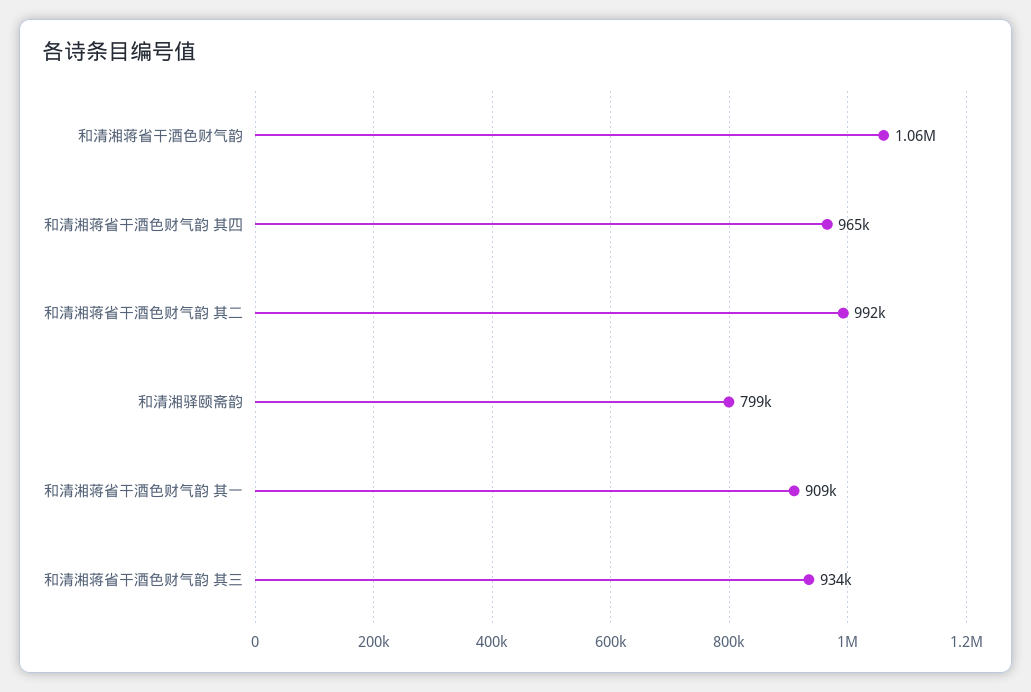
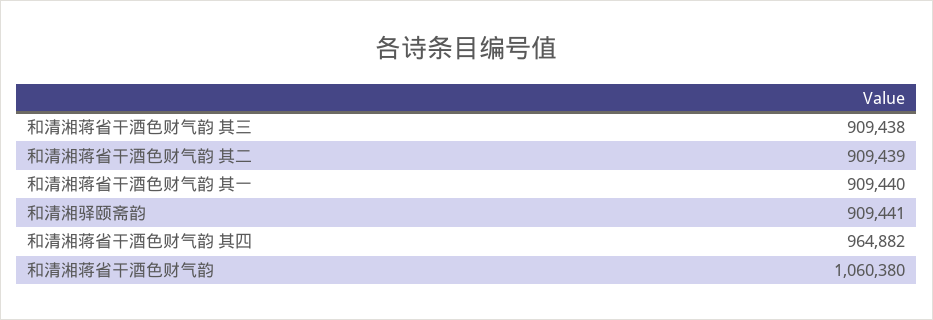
  {
    "和清湘蒋省干酒色财气韵": 1060380,
    "和清湘蒋省干酒色财气韵 其四": 964882,
-   "和清湘蒋省干酒色财气韵 其二": 992000,
+   "和清湘蒋省干酒色财气韵 其二": 909439,
-   "和清湘驿颐斋韵": 799000,
+   "和清湘驿颐斋韵": 909441,
    "和清湘蒋省干酒色财气韵 其一": 909440,
-   "和清湘蒋省干酒色财气韵 其三": 934000
+   "和清湘蒋省干酒色财气韵 其三": 909438
  }

